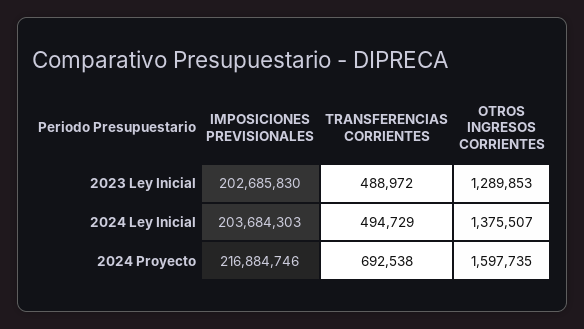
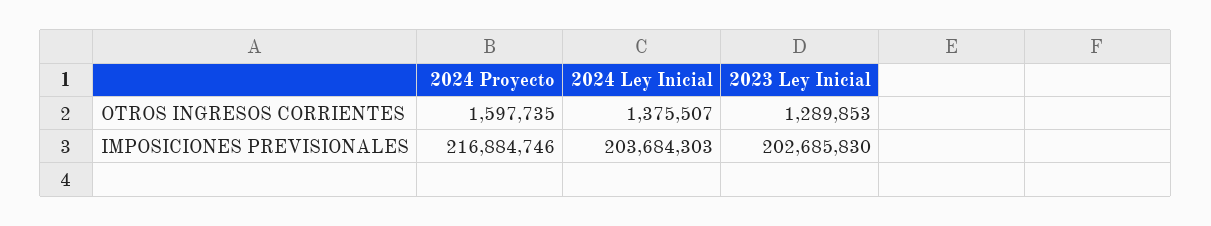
  {
    "IMPOSICIONES PREVISIONALES": {
      "2023 Ley Inicial": 202685830,
      "2024 Ley Inicial": 203684303,
      "2024 Proyecto": 216884746
    },
-   "TRANSFERENCIAS CORRIENTES": {
-     "2023 Ley Inicial": 488972,
-     "2024 Ley Inicial": 494729,
-     "2024 Proyecto": 692538
-   },
    "OTROS INGRESOS CORRIENTES": {
      "2023 Ley Inicial": 1289853,
      "2024 Ley Inicial": 1375507,
      "2024 Proyecto": 1597735
    }
  }

